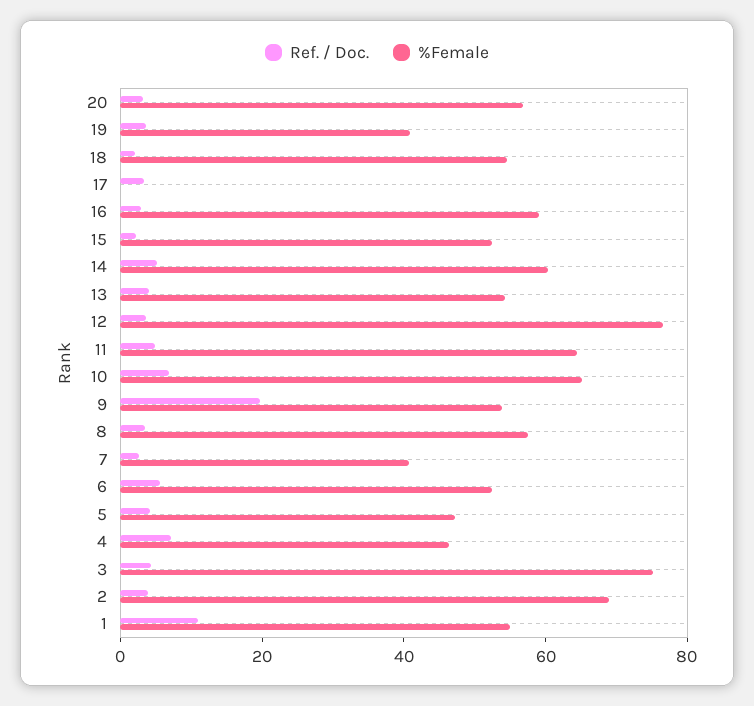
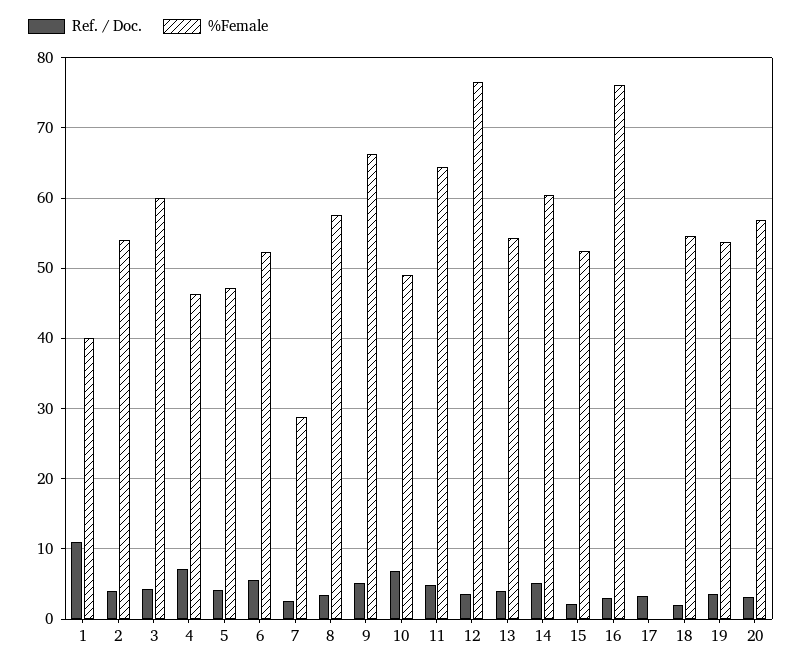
  {
    "Ref. / Doc.": {
      "20": 3,
      "19": 4,
      "18": 2,
      "17": 3,
      "16": 3,
      "15": 2,
      "14": 5,
      "13": 4,
      "12": 4,
      "11": 5,
      "10": 7,
-     "9": 20,
+     "9": 5,
      "8": 3,
      "7": 3,
      "6": 6,
      "5": 4,
      "4": 7,
      "3": 4,
      "2": 4,
      "1": 11
    },
    "%Female": {
      "20": 57,
-     "19": 40,
+     "19": 54,
      "18": 55,
      "17": 0,
-     "16": 60,
+     "16": 76,
      "15": 52,
      "14": 60,
      "13": 54,
      "12": 77,
      "11": 64,
-     "10": 65,
+     "10": 49,
-     "9": 55,
+     "9": 66,
      "8": 58,
-     "7": 40,
+     "7": 29,
      "6": 52,
      "5": 47,
      "4": 46,
-     "3": 75,
+     "3": 60,
-     "2": 70,
+     "2": 54,
-     "1": 55
+     "1": 40
    }
  }

